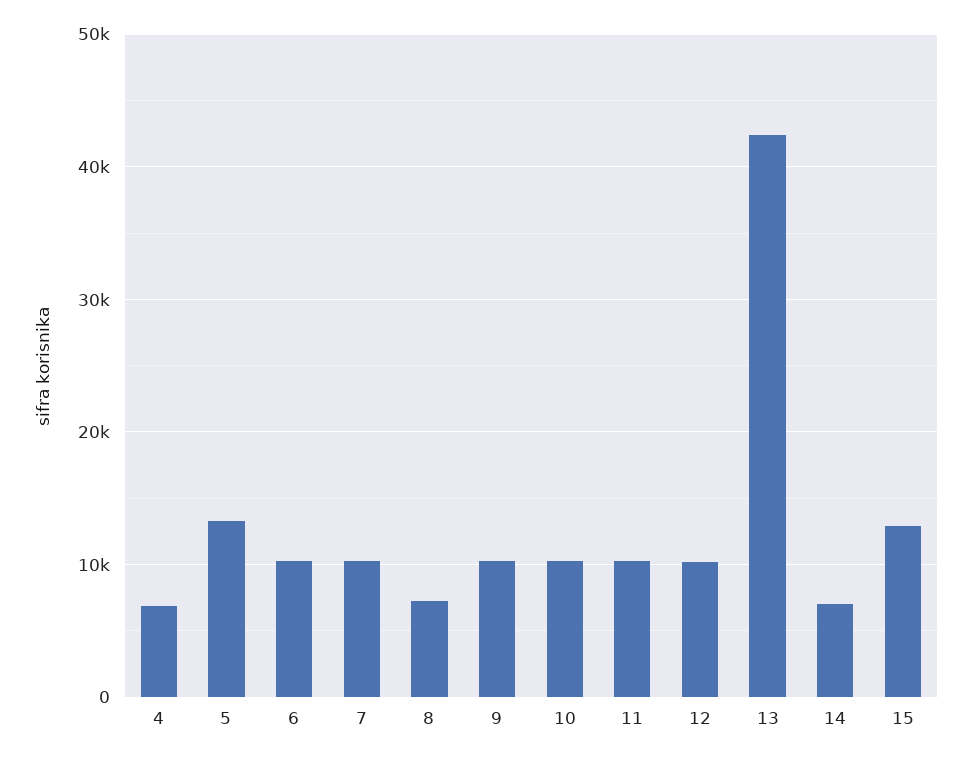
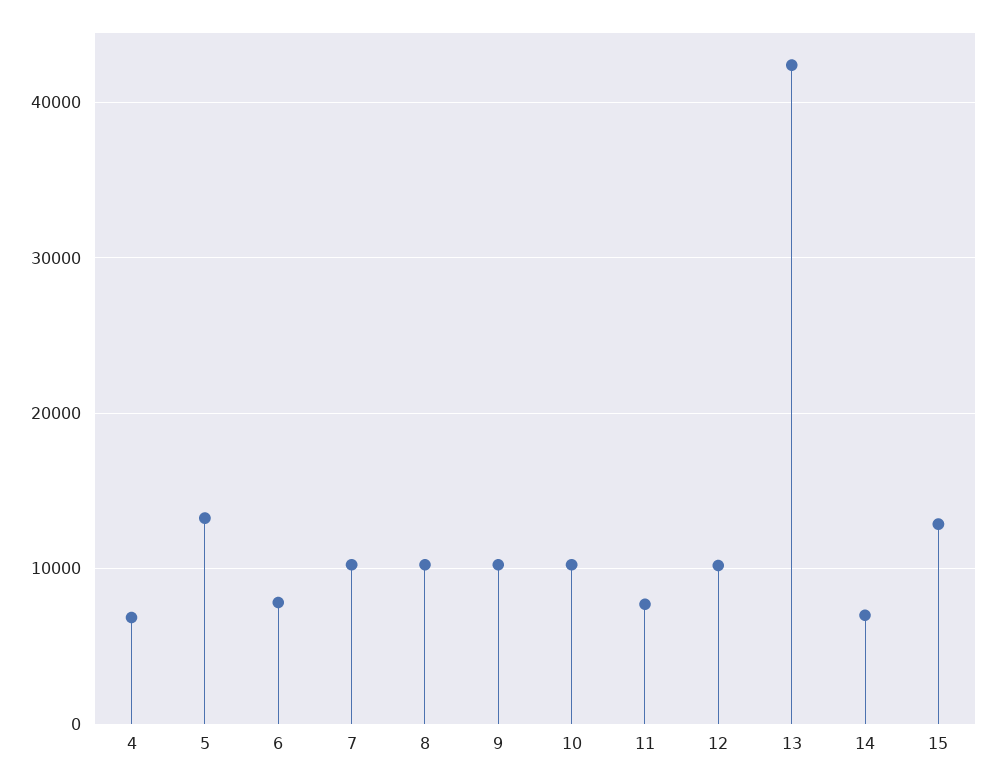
  {
    "4": 7000,
    "5": 13000,
-   "6": 10000,
+   "6": 8000,
    "7": 10000,
-   "8": 7000,
+   "8": 10000,
    "9": 10000,
    "10": 10000,
-   "11": 10000,
+   "11": 8000,
    "12": 10000,
    "13": 42000,
    "14": 7000,
    "15": 13000
  }

